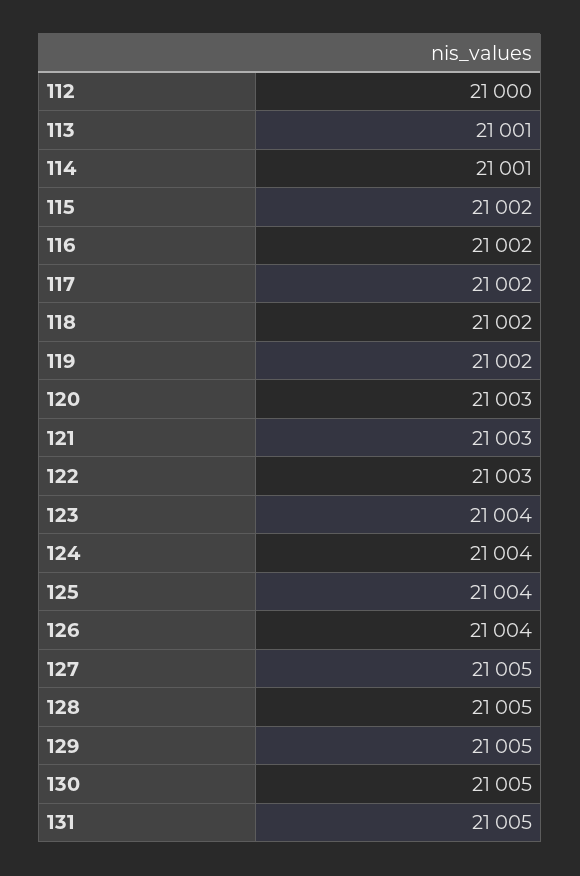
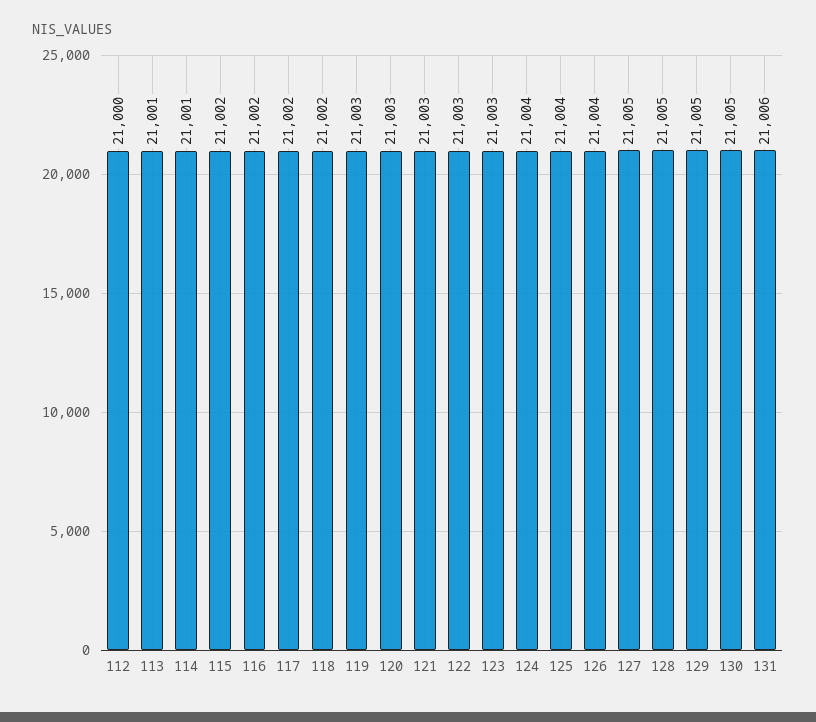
  {
    "112": 21000,
    "113": 21001,
    "114": 21001,
    "115": 21002,
    "116": 21002,
    "117": 21002,
    "118": 21002,
-   "119": 21002,
+   "119": 21003,
    "120": 21003,
    "121": 21003,
    "122": 21003,
-   "123": 21004,
+   "123": 21003,
    "124": 21004,
    "125": 21004,
    "126": 21004,
    "127": 21005,
    "128": 21005,
    "129": 21005,
    "130": 21005,
-   "131": 21005
+   "131": 21006
  }

